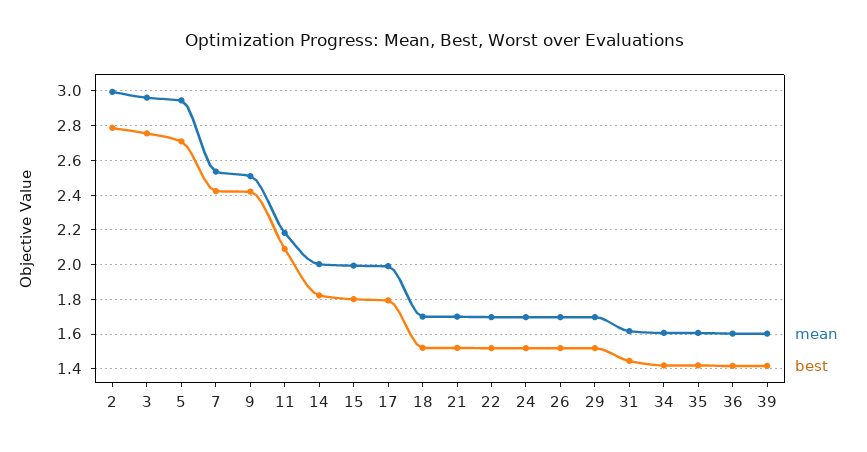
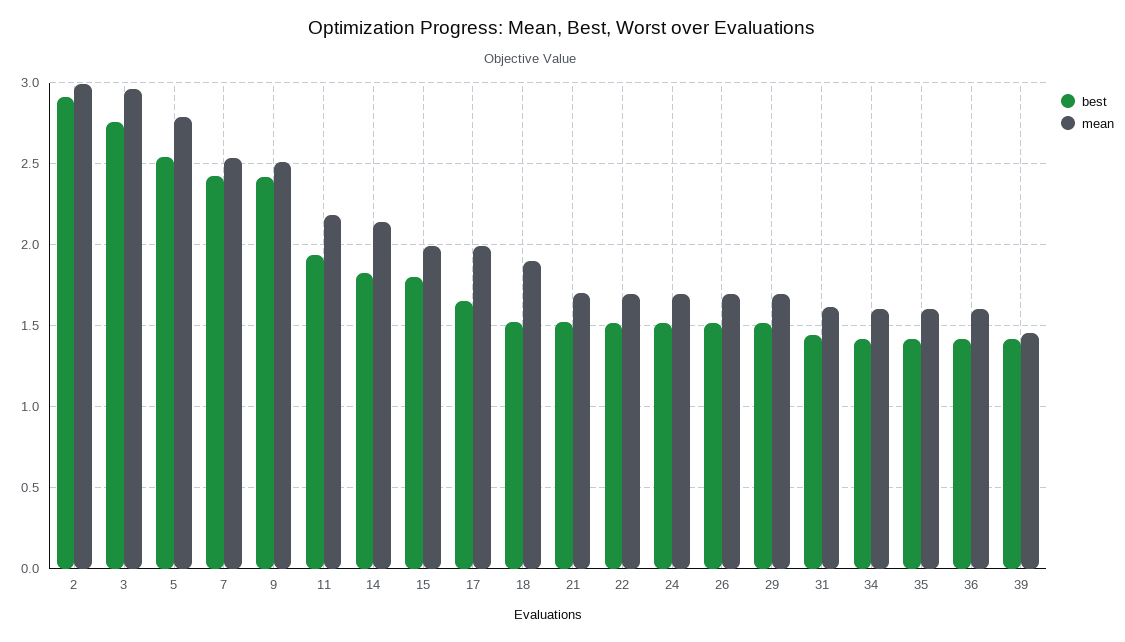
  {
    "mean": {
      "2": 3,
      "3": 2.95,
-     "5": 2.95,
+     "5": 2.8,
      "7": 2.55,
      "9": 2.5,
      "11": 2.2,
-     "14": 2,
+     "14": 2.15,
      "15": 2,
      "17": 2,
-     "18": 1.7,
+     "18": 1.9,
      "21": 1.7,
      "22": 1.7,
      "24": 1.7,
      "26": 1.7,
      "29": 1.7,
      "31": 1.6,
      "34": 1.6,
      "35": 1.6,
      "36": 1.6,
-     "39": 1.6
+     "39": 1.45
    },
    "best": {
-     "2": 2.8,
+     "2": 2.9,
      "3": 2.75,
-     "5": 2.7,
+     "5": 2.55,
      "7": 2.4,
      "9": 2.4,
-     "11": 2.1,
+     "11": 1.95,
      "14": 1.8,
      "15": 1.8,
-     "17": 1.8,
+     "17": 1.65,
      "18": 1.5,
      "21": 1.5,
      "22": 1.5,
      "24": 1.5,
      "26": 1.5,
      "29": 1.5,
      "31": 1.45,
      "34": 1.4,
      "35": 1.4,
      "36": 1.4,
      "39": 1.4
    }
  }

